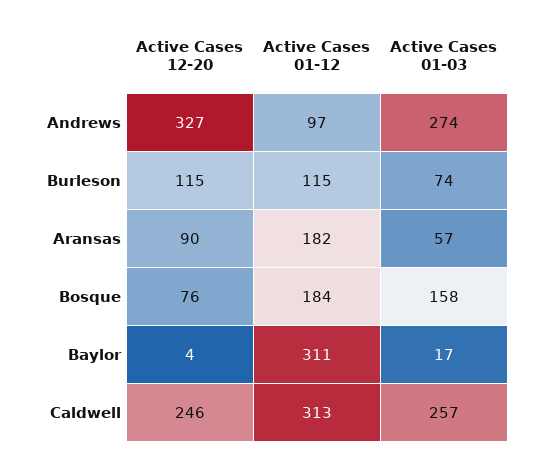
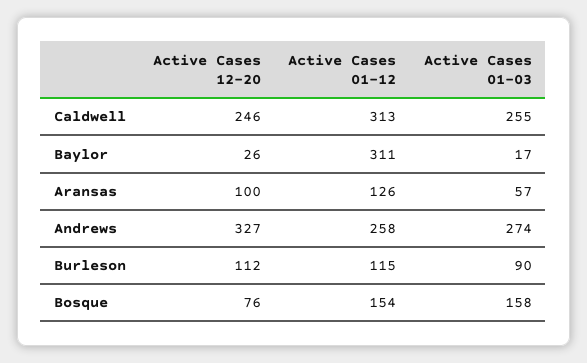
  {
    "Active Cases 12-20": {
      "Andrews": 327,
-     "Burleson": 115,
+     "Burleson": 112,
-     "Aransas": 90,
+     "Aransas": 100,
      "Bosque": 76,
-     "Baylor": 4,
+     "Baylor": 26,
      "Caldwell": 246
    },
    "Active Cases 01-12": {
-     "Andrews": 97,
+     "Andrews": 258,
      "Burleson": 115,
-     "Aransas": 182,
+     "Aransas": 126,
-     "Bosque": 184,
+     "Bosque": 154,
      "Baylor": 311,
      "Caldwell": 313
    },
    "Active Cases 01-03": {
      "Andrews": 274,
-     "Burleson": 74,
+     "Burleson": 90,
      "Aransas": 57,
      "Bosque": 158,
      "Baylor": 17,
-     "Caldwell": 257
+     "Caldwell": 255
    }
  }

